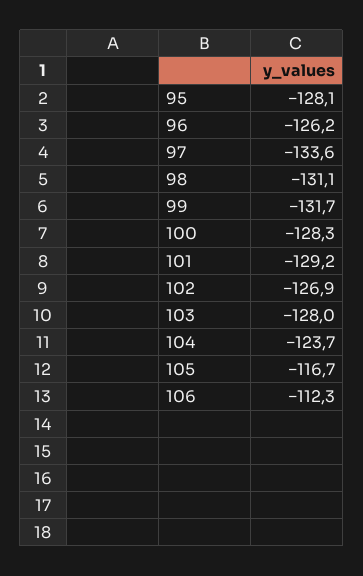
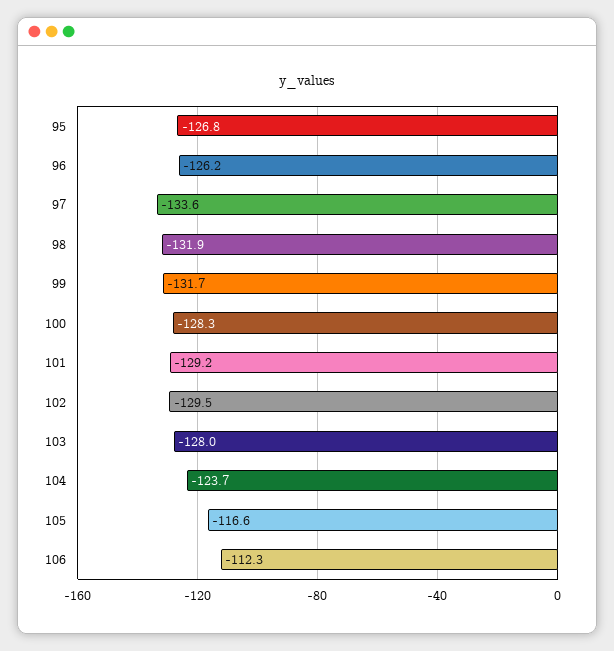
  {
-   "95": -128.1,
+   "95": -126.8,
    "96": -126.2,
    "97": -133.6,
-   "98": -131.1,
+   "98": -131.9,
    "99": -131.7,
    "100": -128.3,
    "101": -129.2,
-   "102": -126.9,
+   "102": -129.5,
    "103": -128,
    "104": -123.7,
-   "105": -116.7,
+   "105": -116.6,
    "106": -112.3
  }

